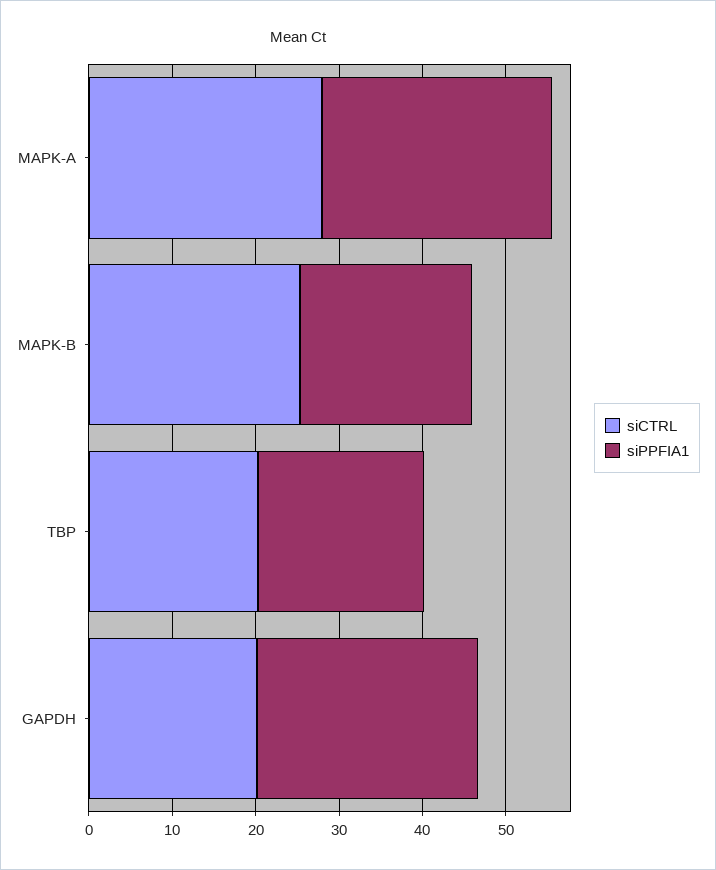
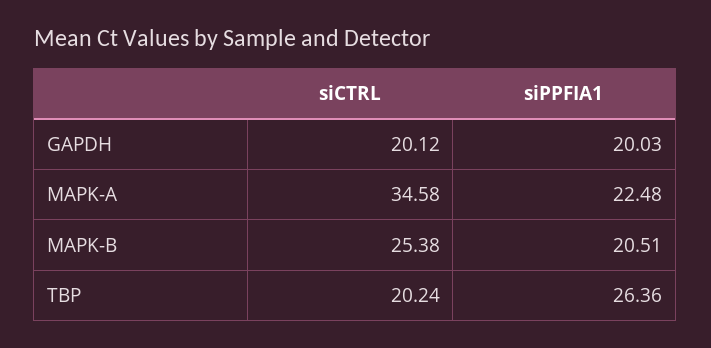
  {
    "siCTRL": {
-     "MAPK-A": 28,
+     "MAPK-A": 34.58,
      "MAPK-B": 25.38,
      "TBP": 20.24,
      "GAPDH": 20.12
    },
    "siPPFIA1": {
-     "MAPK-A": 28,
+     "MAPK-A": 22.48,
      "MAPK-B": 20.51,
-     "TBP": 20,
+     "TBP": 26.36,
-     "GAPDH": 26
+     "GAPDH": 20.03
    }
  }

